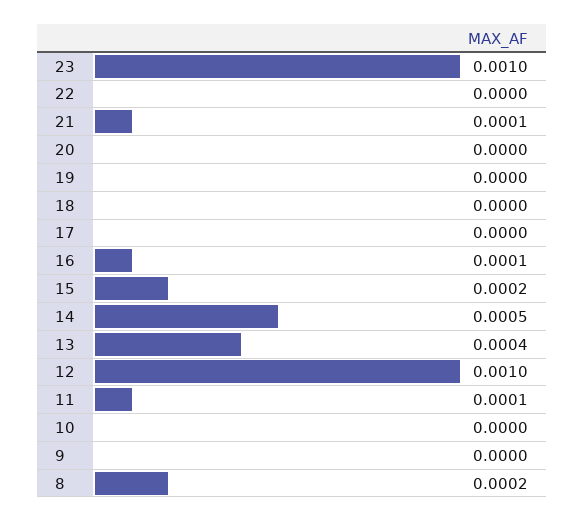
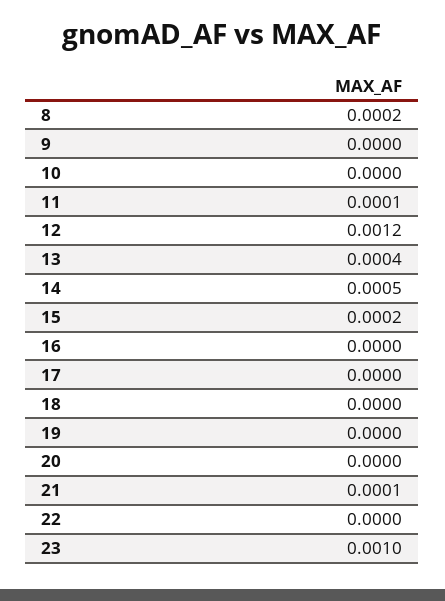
  {
    "23": 0.001,
    "22": 0,
    "21": 0.0001,
    "20": 0,
    "19": 0,
    "18": 0,
    "17": 0,
-   "16": 0.0001,
+   "16": 0,
    "15": 0.0002,
    "14": 0.0005,
    "13": 0.0004,
-   "12": 0.001,
+   "12": 0.0012,
    "11": 0.0001,
    "10": 0,
    "9": 0,
    "8": 0.0002
  }

